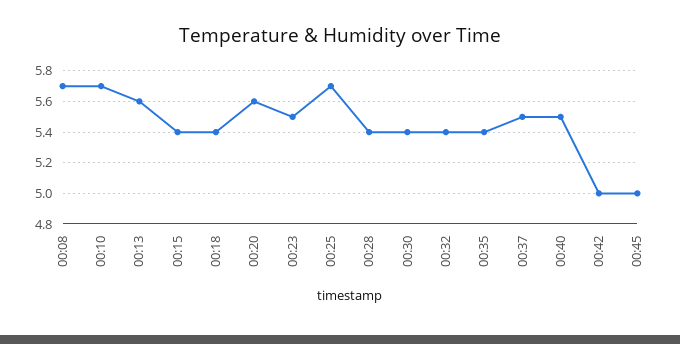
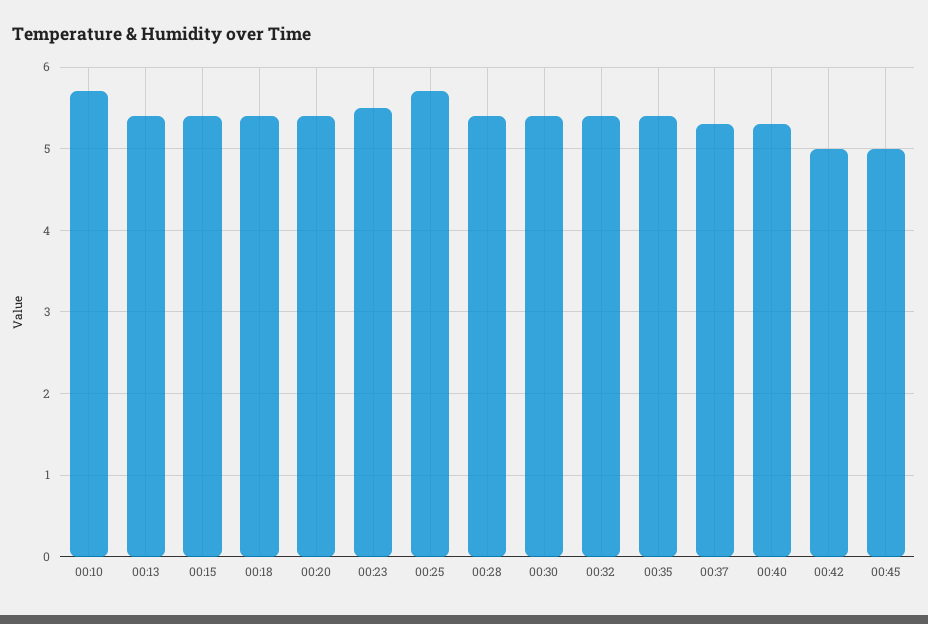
  {
-   "00:08": 5.7,
    "00:10": 5.7,
-   "00:13": 5.6,
+   "00:13": 5.4,
    "00:15": 5.4,
    "00:18": 5.4,
-   "00:20": 5.6,
+   "00:20": 5.4,
    "00:23": 5.5,
    "00:25": 5.7,
    "00:28": 5.4,
    "00:30": 5.4,
    "00:32": 5.4,
    "00:35": 5.4,
-   "00:37": 5.5,
+   "00:37": 5.3,
-   "00:40": 5.5,
+   "00:40": 5.3,
    "00:42": 5,
    "00:45": 5
  }

